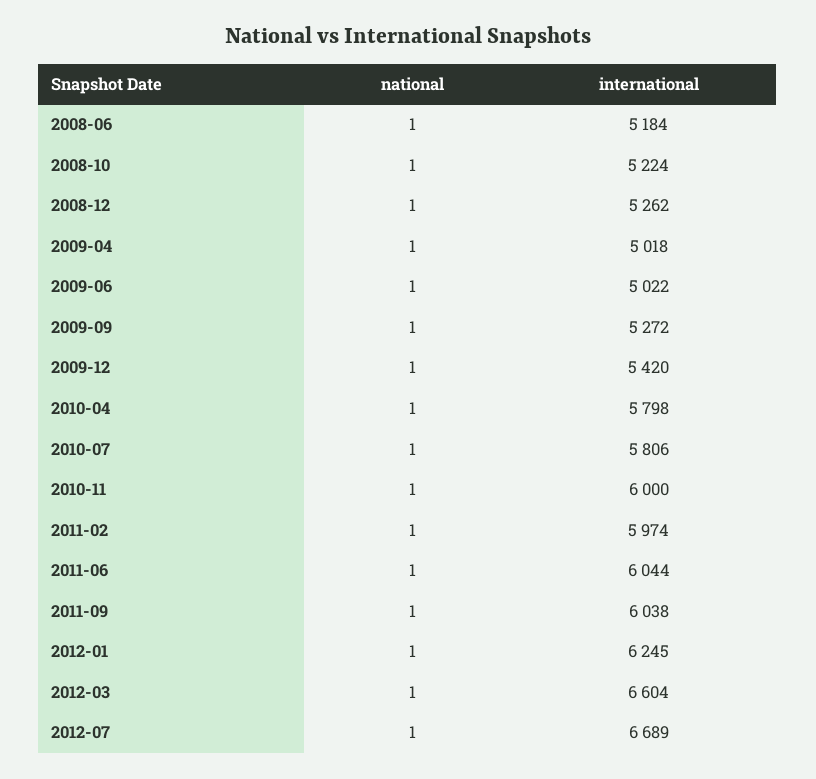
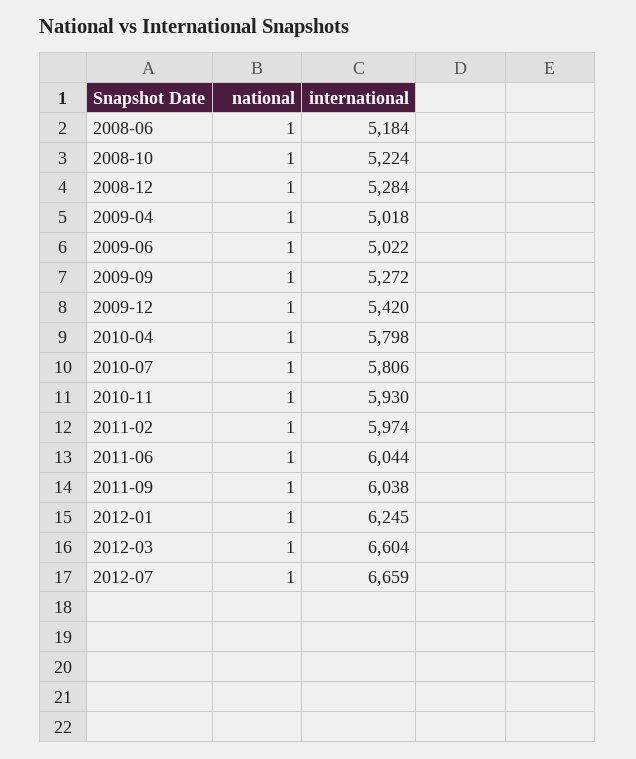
  {
    "national": {
      "2008-06": 1,
      "2008-10": 1,
      "2008-12": 1,
      "2009-04": 1,
      "2009-06": 1,
      "2009-09": 1,
      "2009-12": 1,
      "2010-04": 1,
      "2010-07": 1,
      "2010-11": 1,
      "2011-02": 1,
      "2011-06": 1,
      "2011-09": 1,
      "2012-01": 1,
      "2012-03": 1,
      "2012-07": 1
    },
    "international": {
      "2008-06": 5184,
      "2008-10": 5224,
-     "2008-12": 5262,
+     "2008-12": 5284,
      "2009-04": 5018,
      "2009-06": 5022,
      "2009-09": 5272,
      "2009-12": 5420,
      "2010-04": 5798,
      "2010-07": 5806,
-     "2010-11": 6000,
+     "2010-11": 5930,
      "2011-02": 5974,
      "2011-06": 6044,
      "2011-09": 6038,
      "2012-01": 6245,
      "2012-03": 6604,
-     "2012-07": 6689
+     "2012-07": 6659
    }
  }

